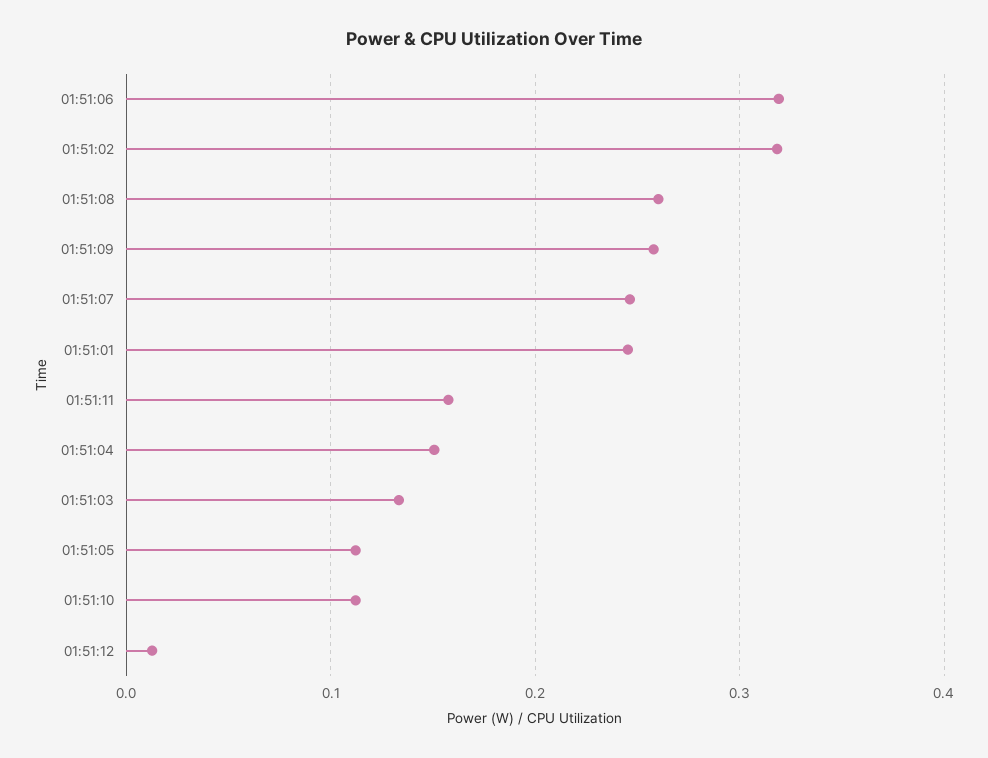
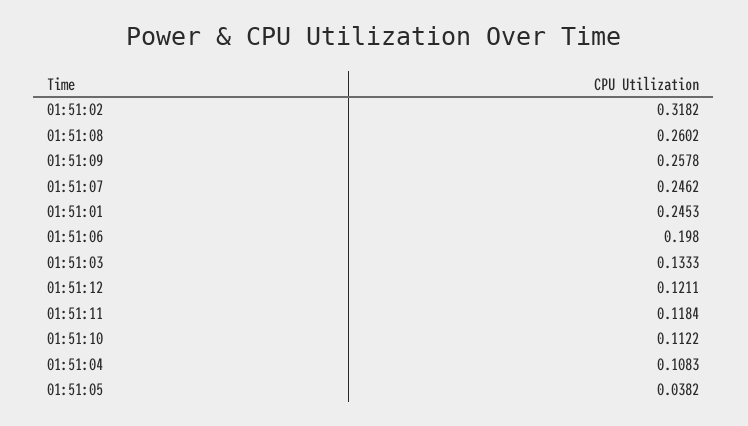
  {
-   "01:51:06": 0.32,
+   "01:51:06": 0.198,
    "01:51:02": 0.3182,
    "01:51:08": 0.2602,
    "01:51:09": 0.2578,
    "01:51:07": 0.2462,
    "01:51:01": 0.2453,
-   "01:51:11": 0.16,
+   "01:51:11": 0.1184,
-   "01:51:04": 0.15,
+   "01:51:04": 0.1083,
    "01:51:03": 0.1333,
-   "01:51:05": 0.11,
+   "01:51:05": 0.0382,
    "01:51:10": 0.1122,
-   "01:51:12": 0.01
+   "01:51:12": 0.1211
  }

